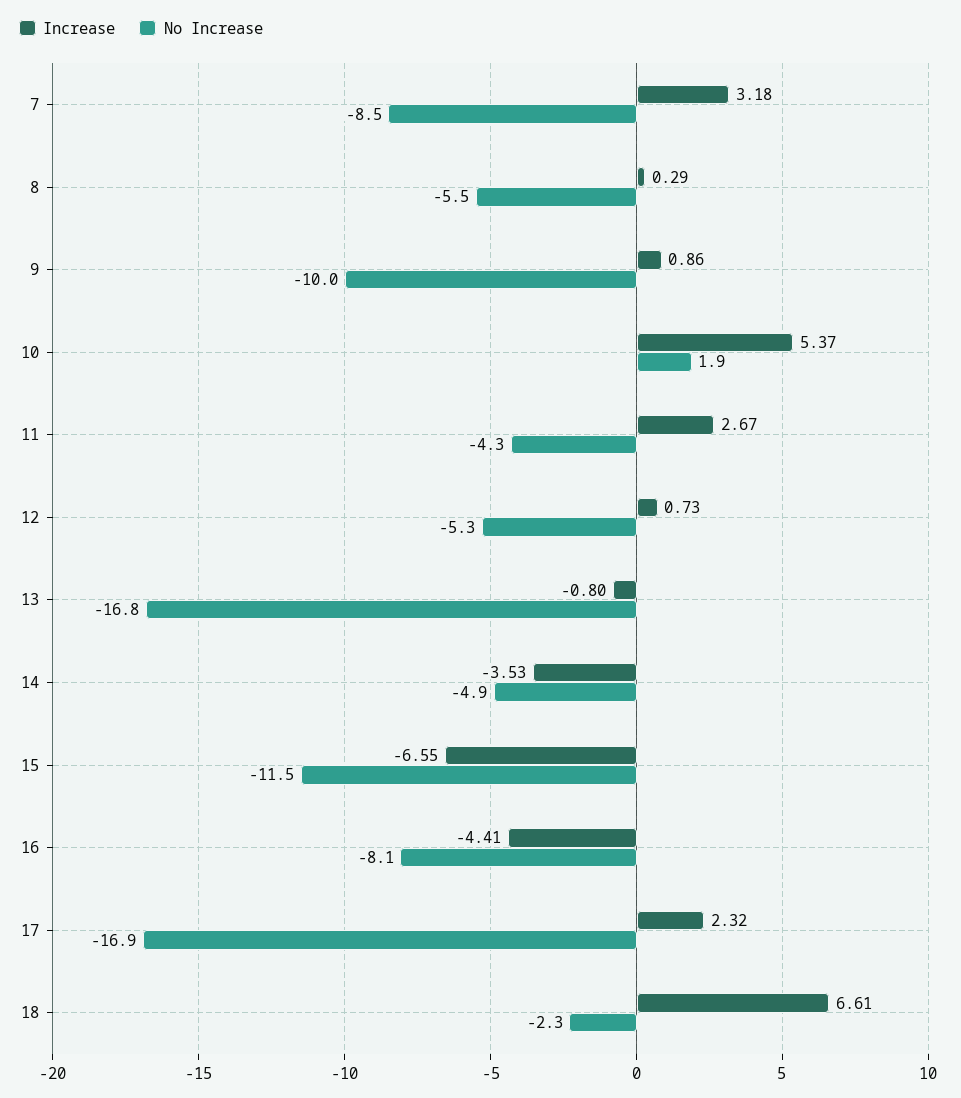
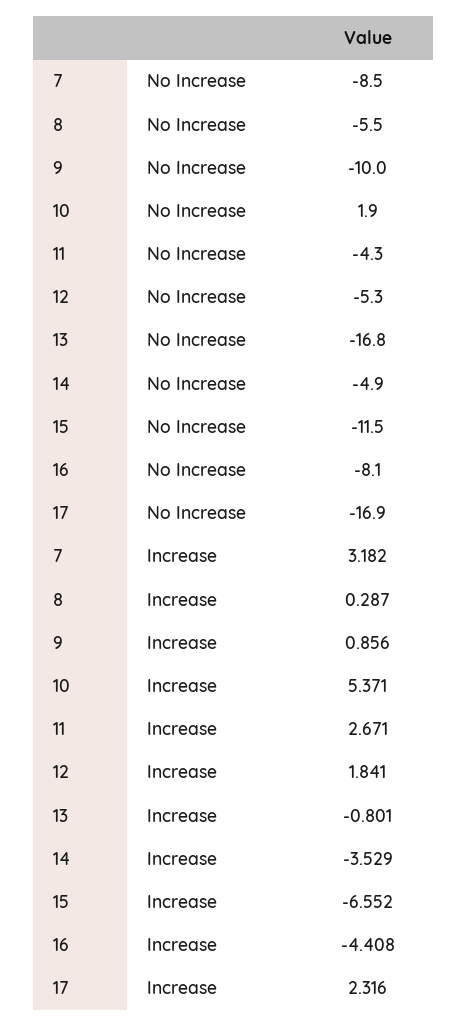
  {
    "Increase": {
      "7": 3.182,
      "8": 0.287,
      "9": 0.856,
      "10": 5.371,
      "11": 2.671,
-     "12": 0.73,
+     "12": 1.841,
      "13": -0.801,
      "14": -3.529,
      "15": -6.552,
      "16": -4.408,
-     "17": 2.316,
+     "17": 2.316
-     "18": 6.61
    },
    "No Increase": {
      "7": -8.5,
      "8": -5.5,
      "9": -10,
      "10": 1.9,
      "11": -4.3,
      "12": -5.3,
      "13": -16.8,
      "14": -4.9,
      "15": -11.5,
      "16": -8.1,
-     "17": -16.9,
+     "17": -16.9
-     "18": -2.3
    }
  }

